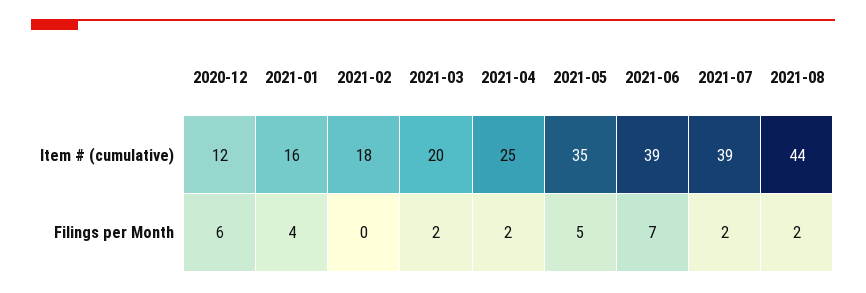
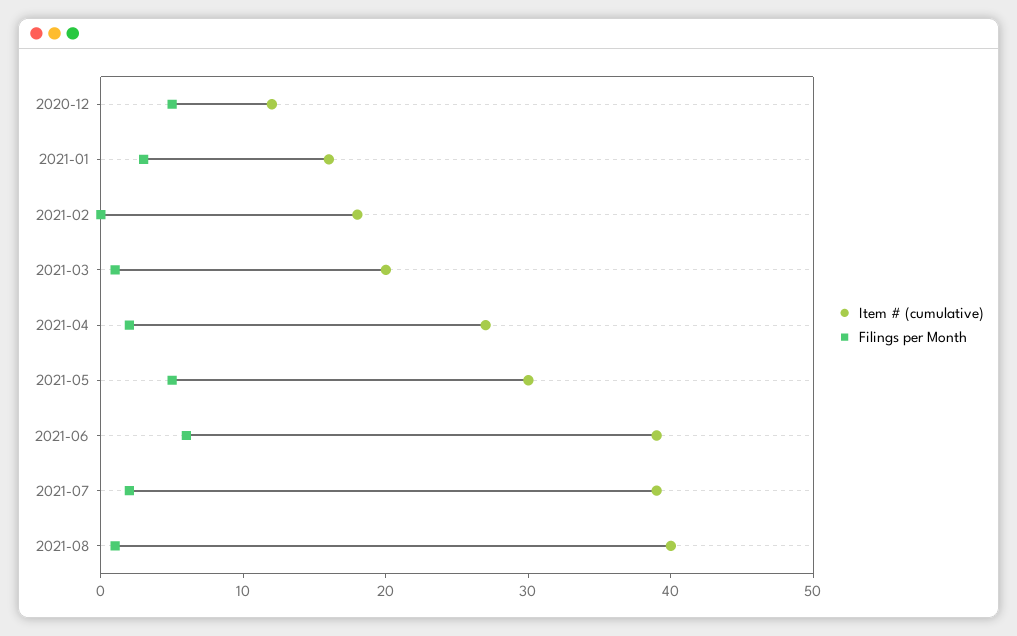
  {
    "Item # (cumulative)": {
      "2020-12": 12,
      "2021-01": 16,
      "2021-02": 18,
      "2021-03": 20,
-     "2021-04": 25,
+     "2021-04": 27,
-     "2021-05": 35,
+     "2021-05": 30,
      "2021-06": 39,
      "2021-07": 39,
-     "2021-08": 44
+     "2021-08": 40
    },
    "Filings per Month": {
-     "2020-12": 6,
+     "2020-12": 5,
-     "2021-01": 4,
+     "2021-01": 3,
      "2021-02": 0,
-     "2021-03": 2,
+     "2021-03": 1,
      "2021-04": 2,
      "2021-05": 5,
-     "2021-06": 7,
+     "2021-06": 6,
      "2021-07": 2,
-     "2021-08": 2
+     "2021-08": 1
    }
  }

